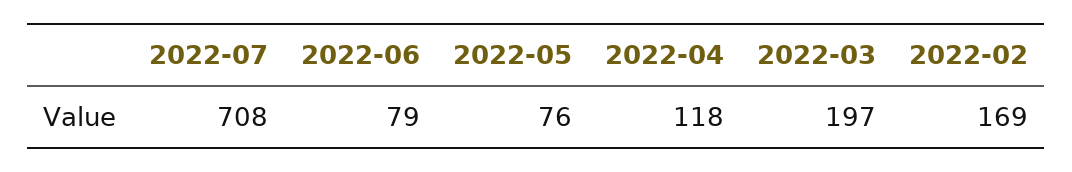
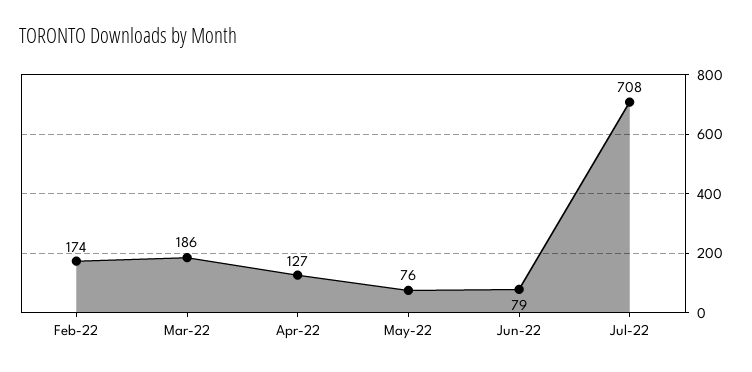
  {
    "2022-07": 708,
    "2022-06": 79,
    "2022-05": 76,
-   "2022-04": 118,
+   "2022-04": 127,
-   "2022-03": 197,
+   "2022-03": 186,
-   "2022-02": 169
+   "2022-02": 174
  }

